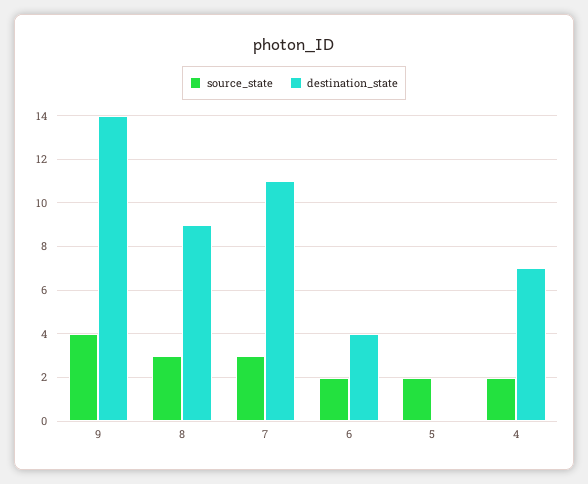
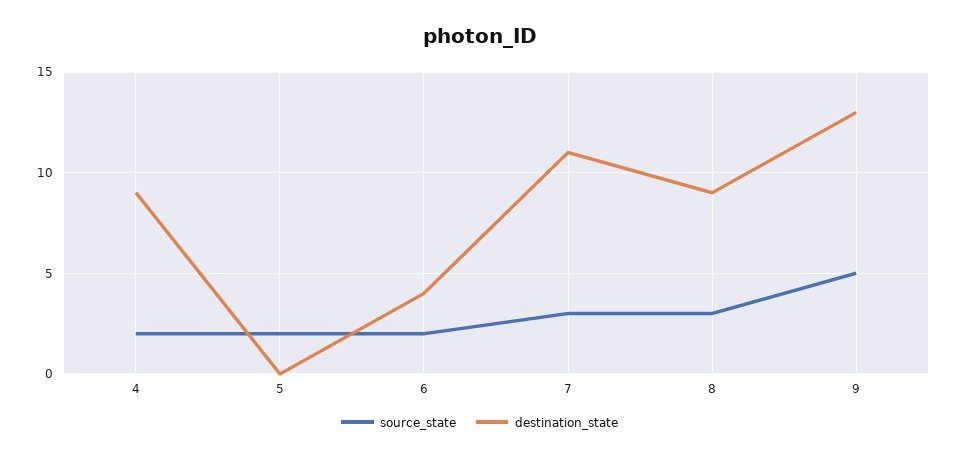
  {
    "source_state": {
-     "9": 4,
+     "9": 5,
      "8": 3,
      "7": 3,
      "6": 2,
      "5": 2,
      "4": 2
    },
    "destination_state": {
-     "9": 14,
+     "9": 13,
      "8": 9,
      "7": 11,
      "6": 4,
      "5": 0,
-     "4": 7
+     "4": 9
    }
  }

